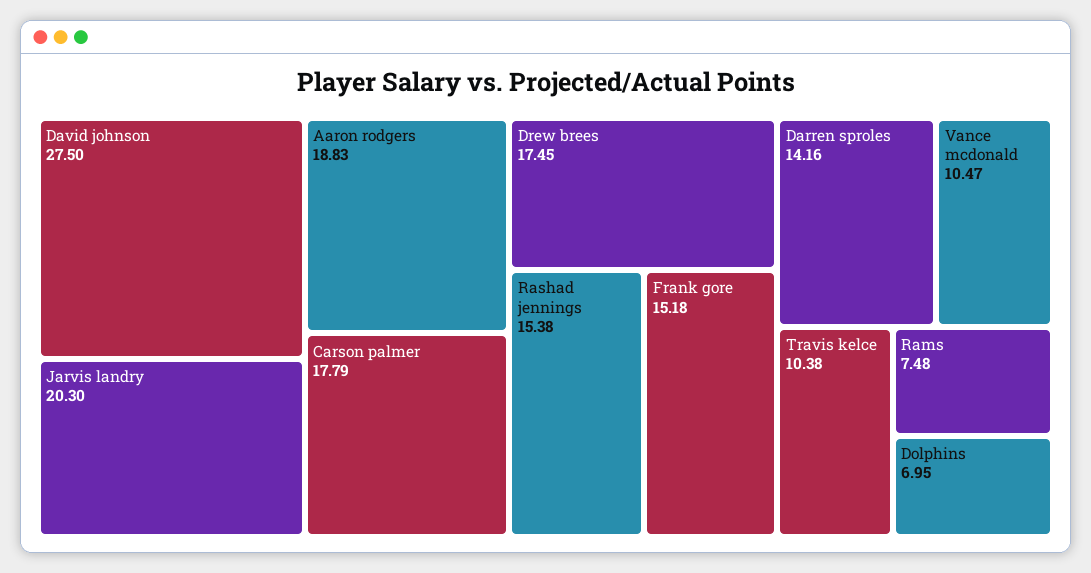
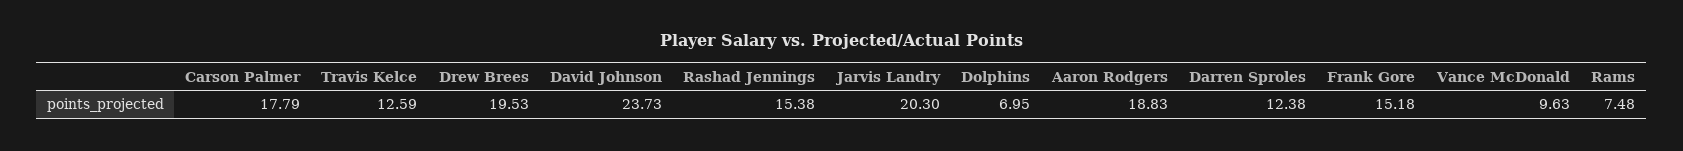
  {
-   "David johnson": 27.5,
+   "David johnson": 23.73,
    "Jarvis landry": 20.3,
    "Aaron rodgers": 18.83,
    "Carson palmer": 17.79,
-   "Drew brees": 17.45,
+   "Drew brees": 19.53,
    "Rashad jennings": 15.38,
    "Frank gore": 15.18,
-   "Darren sproles": 14.16,
+   "Darren sproles": 12.38,
-   "Vance mcdonald": 10.47,
+   "Vance mcdonald": 9.63,
-   "Travis kelce": 10.38,
+   "Travis kelce": 12.59,
    "Rams": 7.48,
    "Dolphins": 6.95
  }

